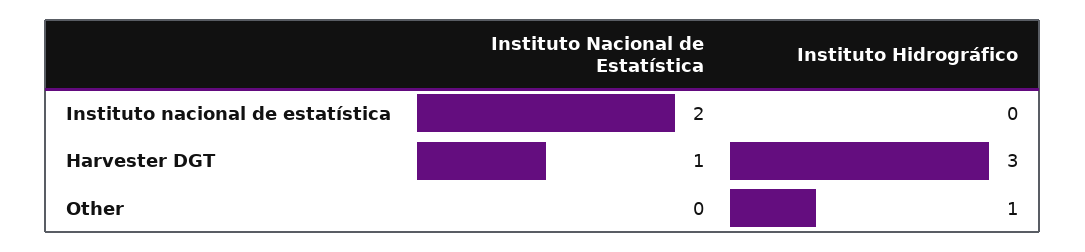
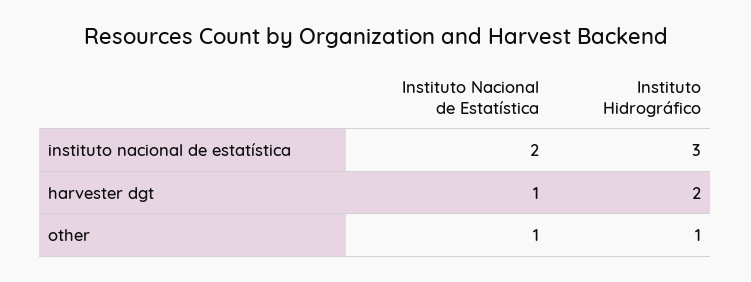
  {
    "Instituto Nacional de Estatística": {
      "Instituto nacional de estatística": 2,
      "Harvester DGT": 1,
-     "Other": 0
+     "Other": 1
    },
    "Instituto Hidrográfico": {
-     "Instituto nacional de estatística": 0,
+     "Instituto nacional de estatística": 3,
-     "Harvester DGT": 3,
+     "Harvester DGT": 2,
      "Other": 1
    }
  }

